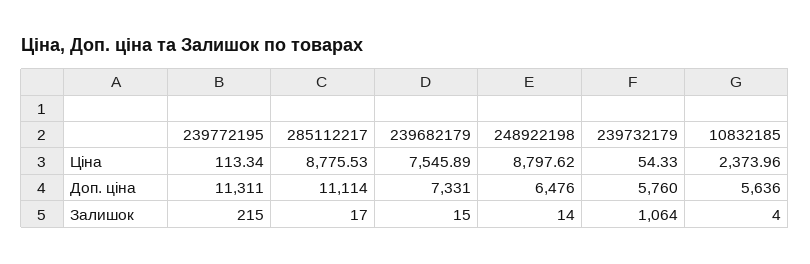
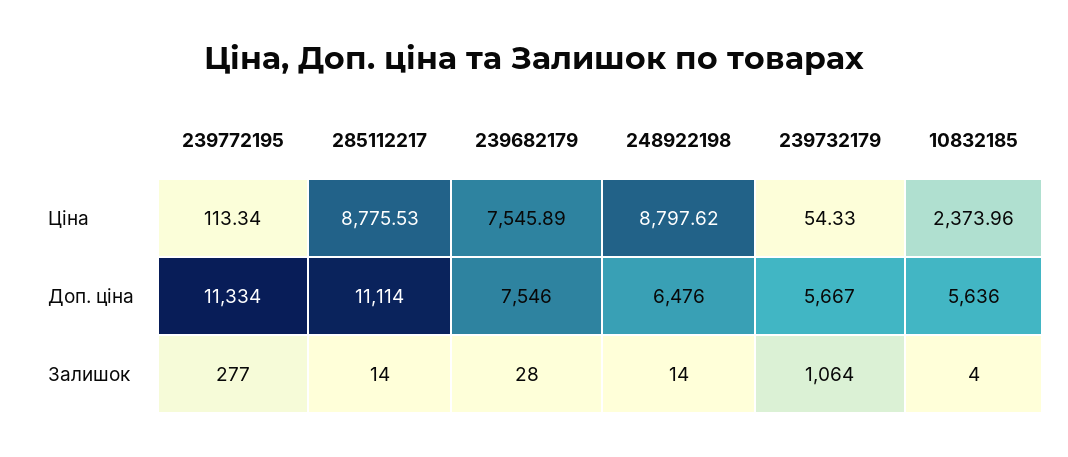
  {
    "239772195": {
      "Ціна": 113.34,
-     "Доп. ціна": 11311,
+     "Доп. ціна": 11334,
-     "Залишок": 215
+     "Залишок": 277
    },
    "285112217": {
      "Ціна": 8775.53,
      "Доп. ціна": 11114,
-     "Залишок": 17
+     "Залишок": 14
    },
    "239682179": {
      "Ціна": 7545.89,
-     "Доп. ціна": 7331,
+     "Доп. ціна": 7546,
-     "Залишок": 15
+     "Залишок": 28
    },
    "248922198": {
      "Ціна": 8797.62,
      "Доп. ціна": 6476,
      "Залишок": 14
    },
    "239732179": {
      "Ціна": 54.33,
-     "Доп. ціна": 5760,
+     "Доп. ціна": 5667,
      "Залишок": 1064
    },
    "10832185": {
      "Ціна": 2373.96,
      "Доп. ціна": 5636,
      "Залишок": 4
    }
  }

